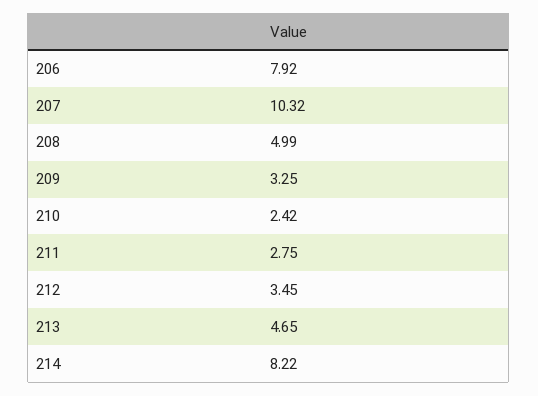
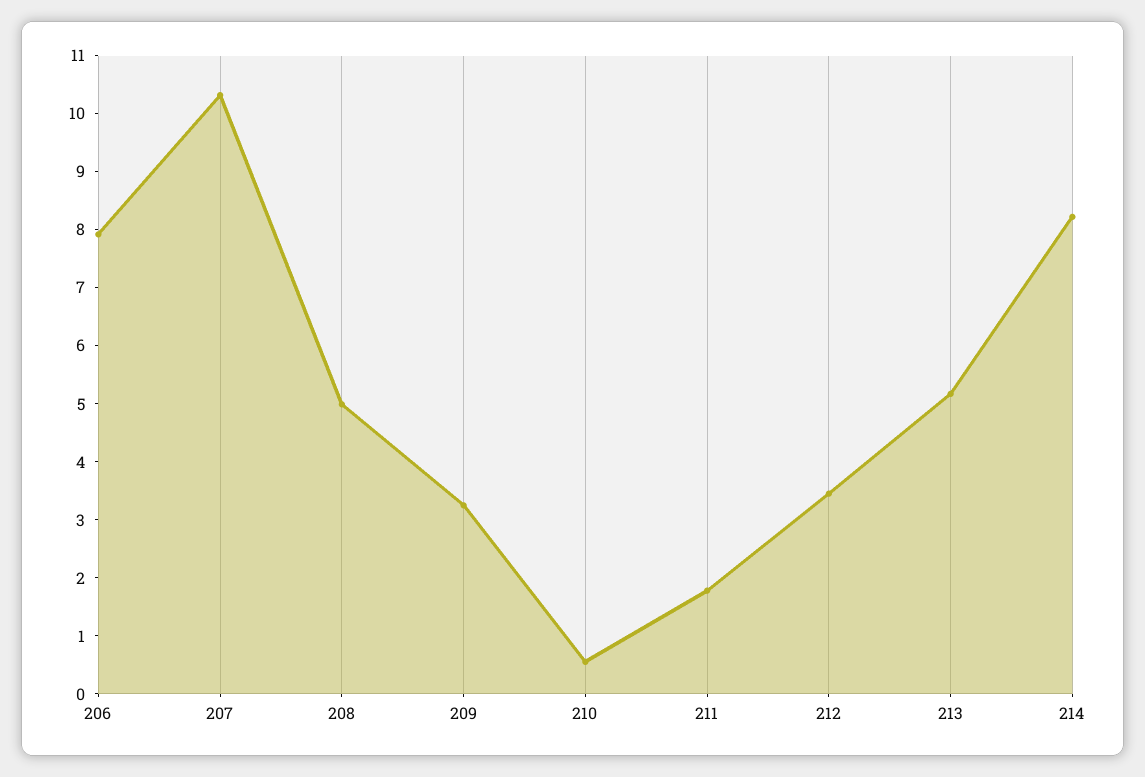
  {
    "206": 7.92,
    "207": 10.32,
    "208": 4.99,
    "209": 3.25,
-   "210": 2.42,
+   "210": 0.6,
-   "211": 2.75,
+   "211": 1.8,
    "212": 3.45,
-   "213": 4.65,
+   "213": 5.2,
    "214": 8.22
  }

